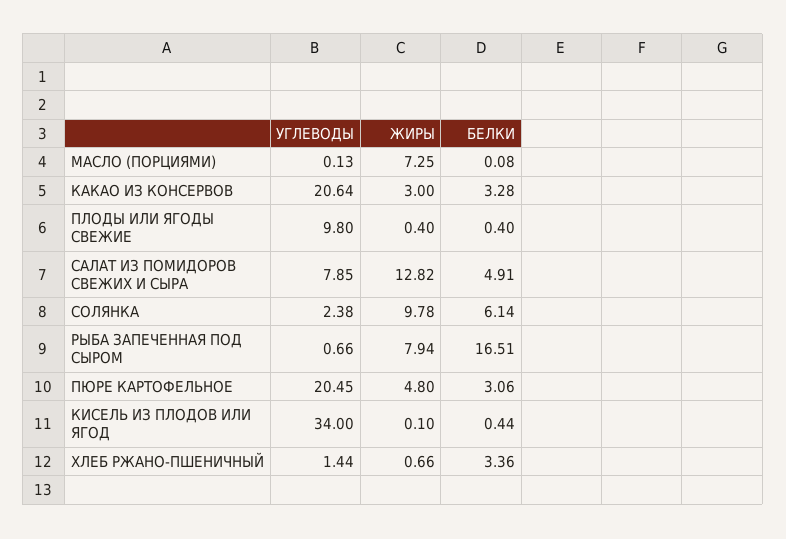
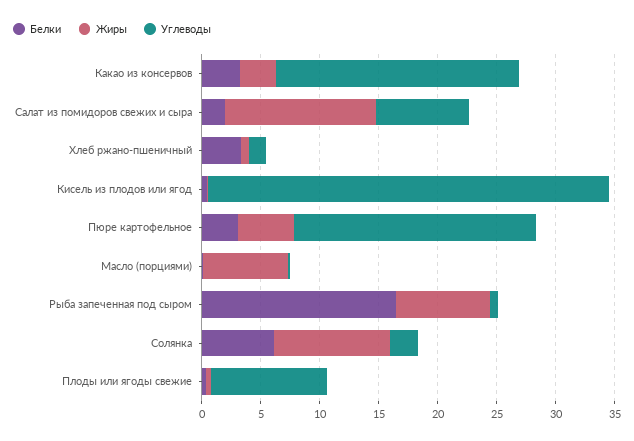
  {
    "УГЛЕВОДЫ": {
      "МАСЛО (ПОРЦИЯМИ)": 0.13,
      "КАКАО ИЗ КОНСЕРВОВ": 20.64,
      "ПЛОДЫ ИЛИ ЯГОДЫ СВЕЖИЕ": 9.8,
      "САЛАТ ИЗ ПОМИДОРОВ СВЕЖИХ И СЫРА": 7.85,
      "СОЛЯНКА": 2.38,
      "РЫБА ЗАПЕЧЕННАЯ ПОД СЫРОМ": 0.66,
      "ПЮРЕ КАРТОФЕЛЬНОЕ": 20.45,
      "КИСЕЛЬ ИЗ ПЛОДОВ ИЛИ ЯГОД": 34,
      "ХЛЕБ РЖАНО-ПШЕНИЧНЫЙ": 1.44
    },
    "ЖИРЫ": {
      "МАСЛО (ПОРЦИЯМИ)": 7.25,
      "КАКАО ИЗ КОНСЕРВОВ": 3,
      "ПЛОДЫ ИЛИ ЯГОДЫ СВЕЖИЕ": 0.4,
      "САЛАТ ИЗ ПОМИДОРОВ СВЕЖИХ И СЫРА": 12.82,
      "СОЛЯНКА": 9.78,
      "РЫБА ЗАПЕЧЕННАЯ ПОД СЫРОМ": 7.94,
      "ПЮРЕ КАРТОФЕЛЬНОЕ": 4.8,
      "КИСЕЛЬ ИЗ ПЛОДОВ ИЛИ ЯГОД": 0.1,
      "ХЛЕБ РЖАНО-ПШЕНИЧНЫЙ": 0.66
    },
    "БЕЛКИ": {
      "МАСЛО (ПОРЦИЯМИ)": 0.08,
      "КАКАО ИЗ КОНСЕРВОВ": 3.28,
      "ПЛОДЫ ИЛИ ЯГОДЫ СВЕЖИЕ": 0.4,
-     "САЛАТ ИЗ ПОМИДОРОВ СВЕЖИХ И СЫРА": 4.91,
+     "САЛАТ ИЗ ПОМИДОРОВ СВЕЖИХ И СЫРА": 2,
      "СОЛЯНКА": 6.14,
      "РЫБА ЗАПЕЧЕННАЯ ПОД СЫРОМ": 16.51,
      "ПЮРЕ КАРТОФЕЛЬНОЕ": 3.06,
      "КИСЕЛЬ ИЗ ПЛОДОВ ИЛИ ЯГОД": 0.44,
      "ХЛЕБ РЖАНО-ПШЕНИЧНЫЙ": 3.36
    }
  }

